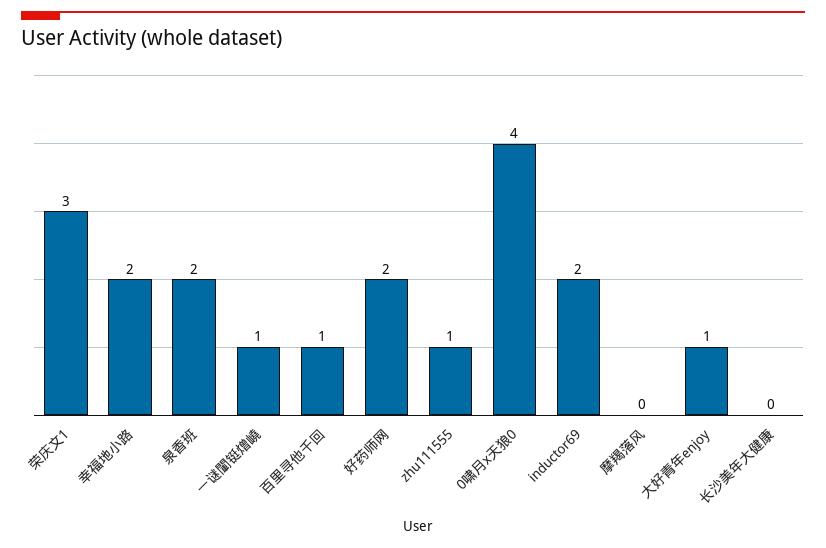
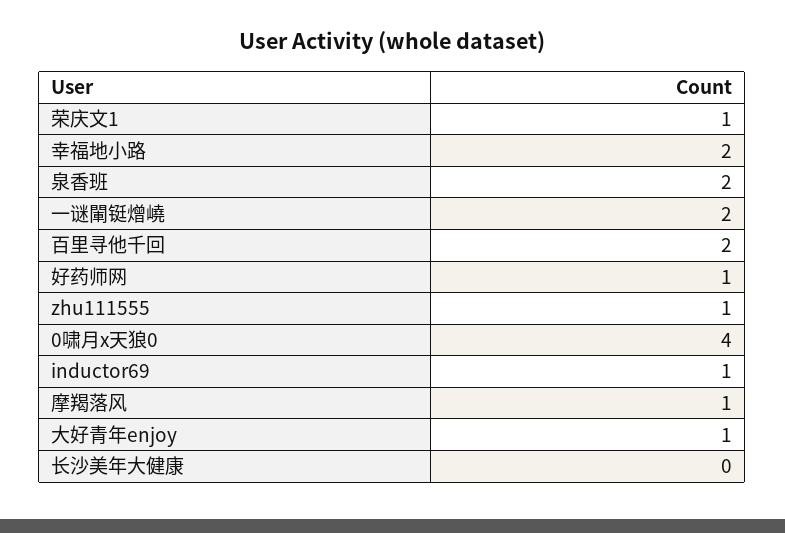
  {
-   "荣庆文1": 3,
+   "荣庆文1": 1,
    "幸福地小路": 2,
    "泉香班": 2,
-   "一谜閳铤熷嶢": 1,
+   "一谜閳铤熷嶢": 2,
-   "百里寻他千回": 1,
+   "百里寻他千回": 2,
-   "好药师网": 2,
+   "好药师网": 1,
    "zhu111555": 1,
    "0啸月x天狼0": 4,
-   "inductor69": 2,
+   "inductor69": 1,
-   "摩羯落风": 0,
+   "摩羯落风": 1,
    "大好青年enjoy": 1,
    "长沙美年大健康": 0
  }

